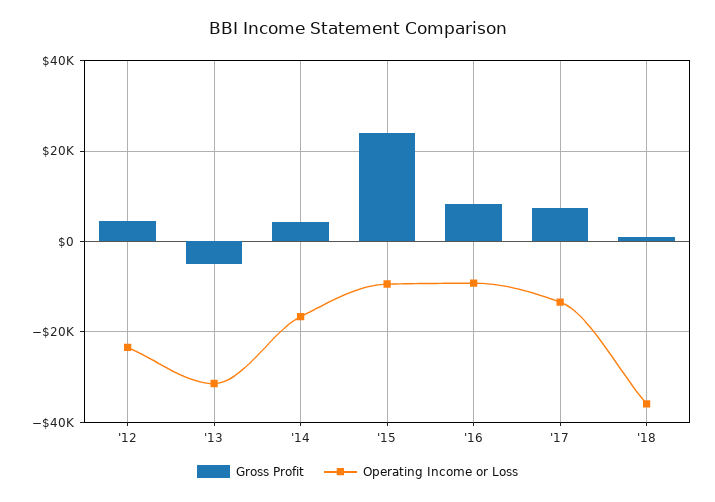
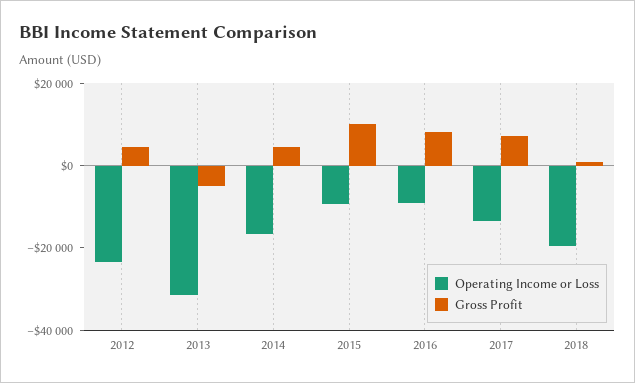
  {
    "Gross Profit": {
      "'12": 4000,
      "'13": -6000,
      "'14": 4000,
-     "'15": 24000,
+     "'15": 10000,
      "'16": 8000,
      "'17": 8000,
      "'18": 0
    },
    "Operating Income or Loss": {
      "'12": -24000,
      "'13": -32000,
      "'14": -16000,
      "'15": -10000,
      "'16": -10000,
      "'17": -14000,
-     "'18": -36000
+     "'18": -20000
    }
  }

